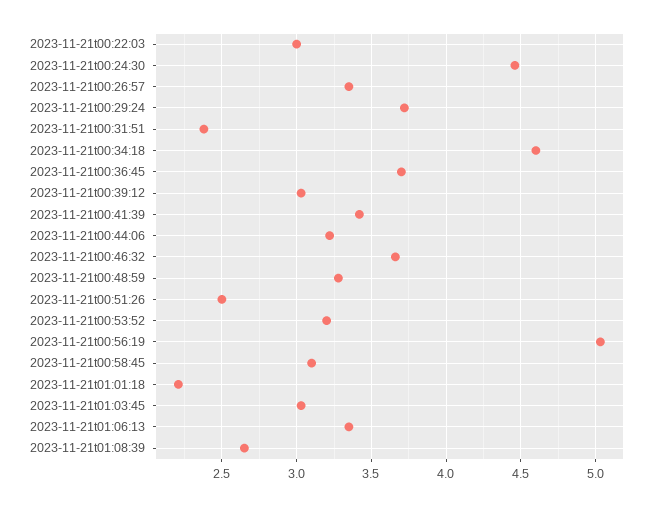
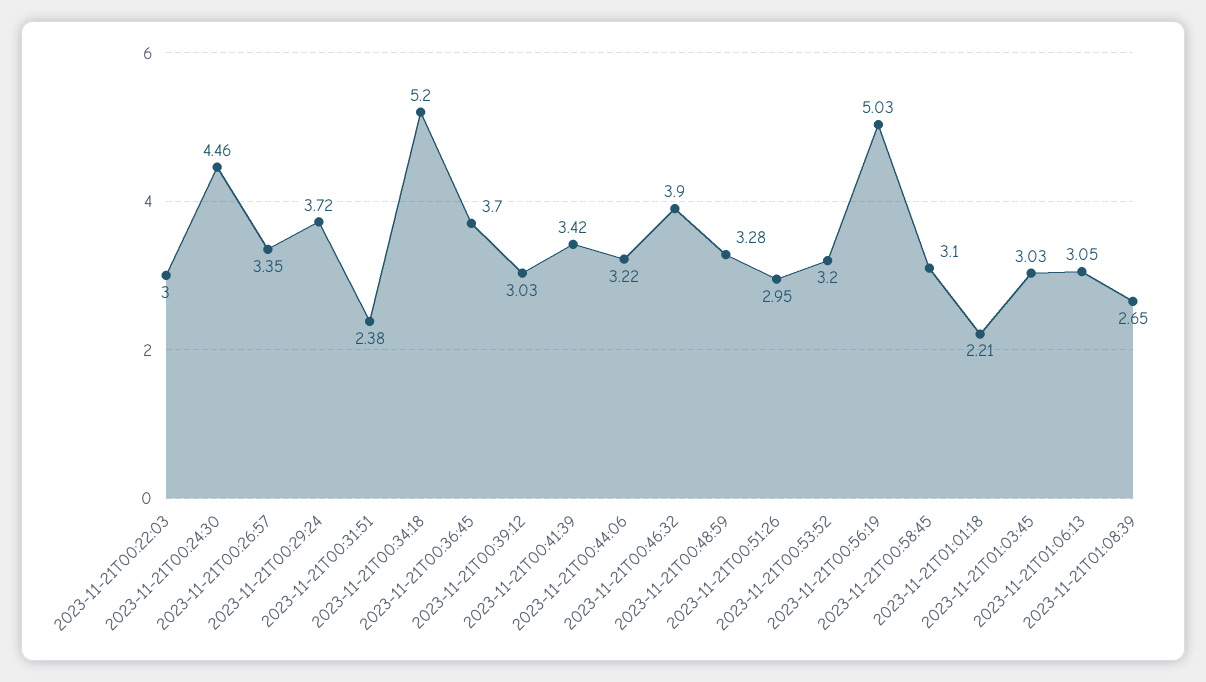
  {
    "2023-11-21t00:22:03": 3,
    "2023-11-21t00:24:30": 4.46,
    "2023-11-21t00:26:57": 3.35,
    "2023-11-21t00:29:24": 3.72,
    "2023-11-21t00:31:51": 2.38,
-   "2023-11-21t00:34:18": 4.6,
+   "2023-11-21t00:34:18": 5.2,
    "2023-11-21t00:36:45": 3.7,
    "2023-11-21t00:39:12": 3.03,
    "2023-11-21t00:41:39": 3.42,
    "2023-11-21t00:44:06": 3.22,
-   "2023-11-21t00:46:32": 3.65,
+   "2023-11-21t00:46:32": 3.9,
    "2023-11-21t00:48:59": 3.28,
-   "2023-11-21t00:51:26": 2.5,
+   "2023-11-21t00:51:26": 2.95,
    "2023-11-21t00:53:52": 3.2,
    "2023-11-21t00:56:19": 5.03,
    "2023-11-21t00:58:45": 3.1,
    "2023-11-21t01:01:18": 2.21,
    "2023-11-21t01:03:45": 3.03,
-   "2023-11-21t01:06:13": 3.35,
+   "2023-11-21t01:06:13": 3.05,
    "2023-11-21t01:08:39": 2.65
  }

